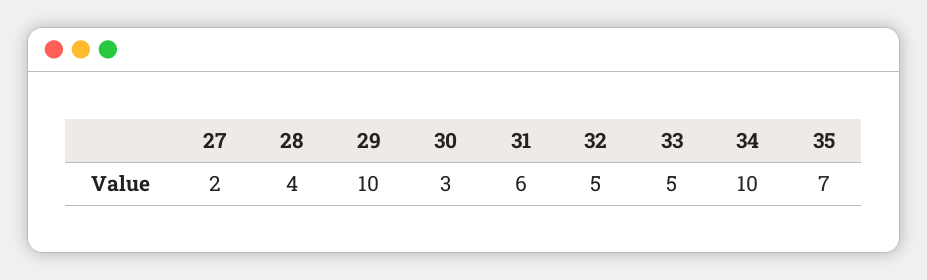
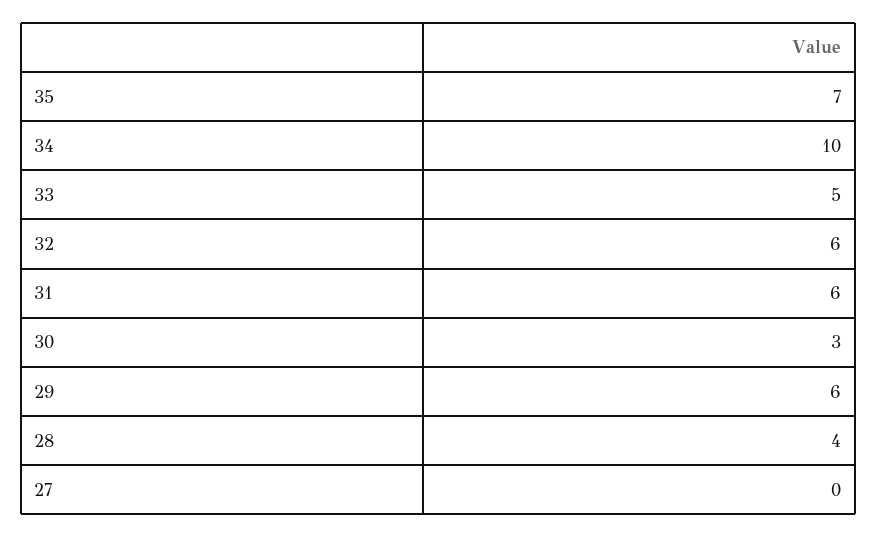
  {
-   "27": 2,
+   "27": 0,
    "28": 4,
-   "29": 10,
+   "29": 6,
    "30": 3,
    "31": 6,
-   "32": 5,
+   "32": 6,
    "33": 5,
    "34": 10,
    "35": 7
  }

